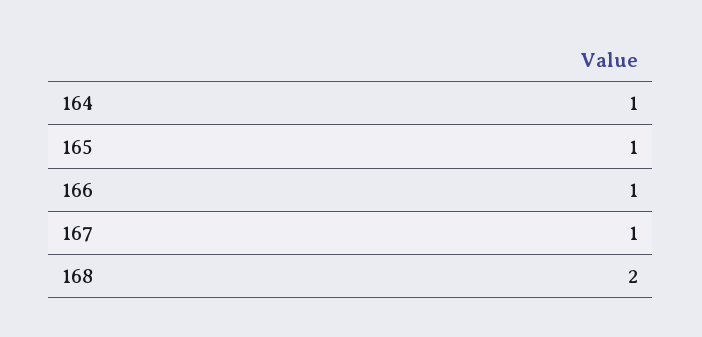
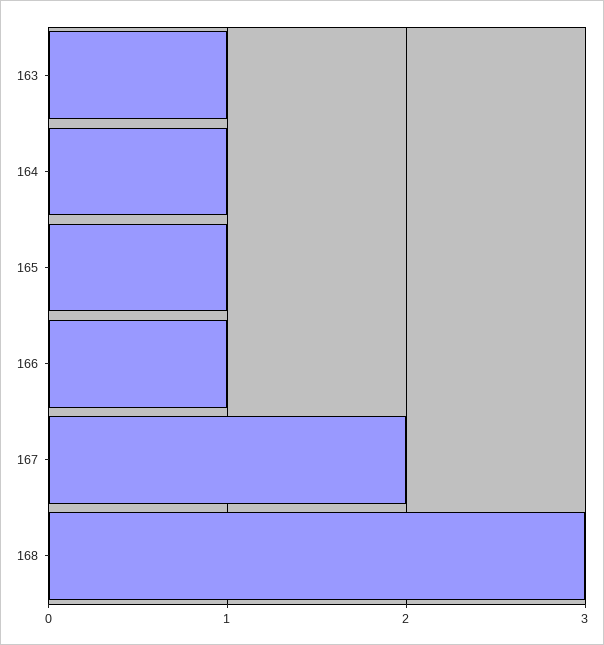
  {
    "164": 1,
    "165": 1,
    "166": 1,
-   "167": 1,
+   "167": 2,
-   "168": 2
+   "168": 3,
+   "163": 1
  }

